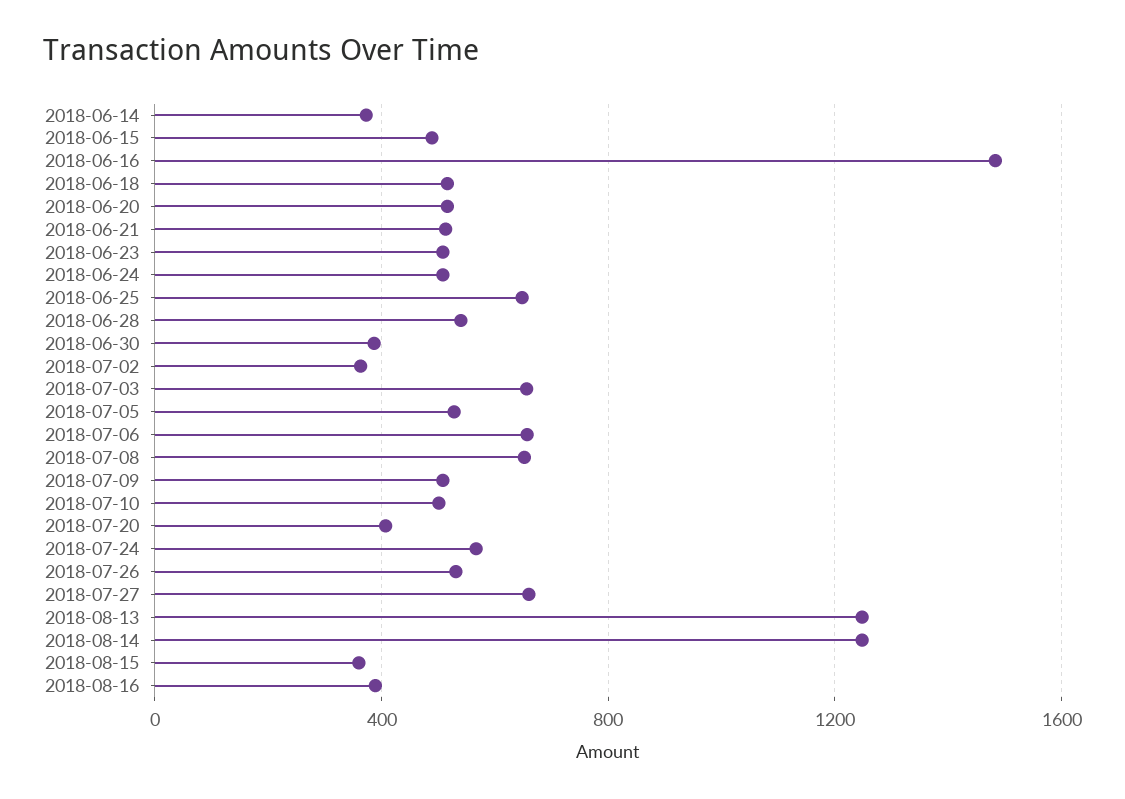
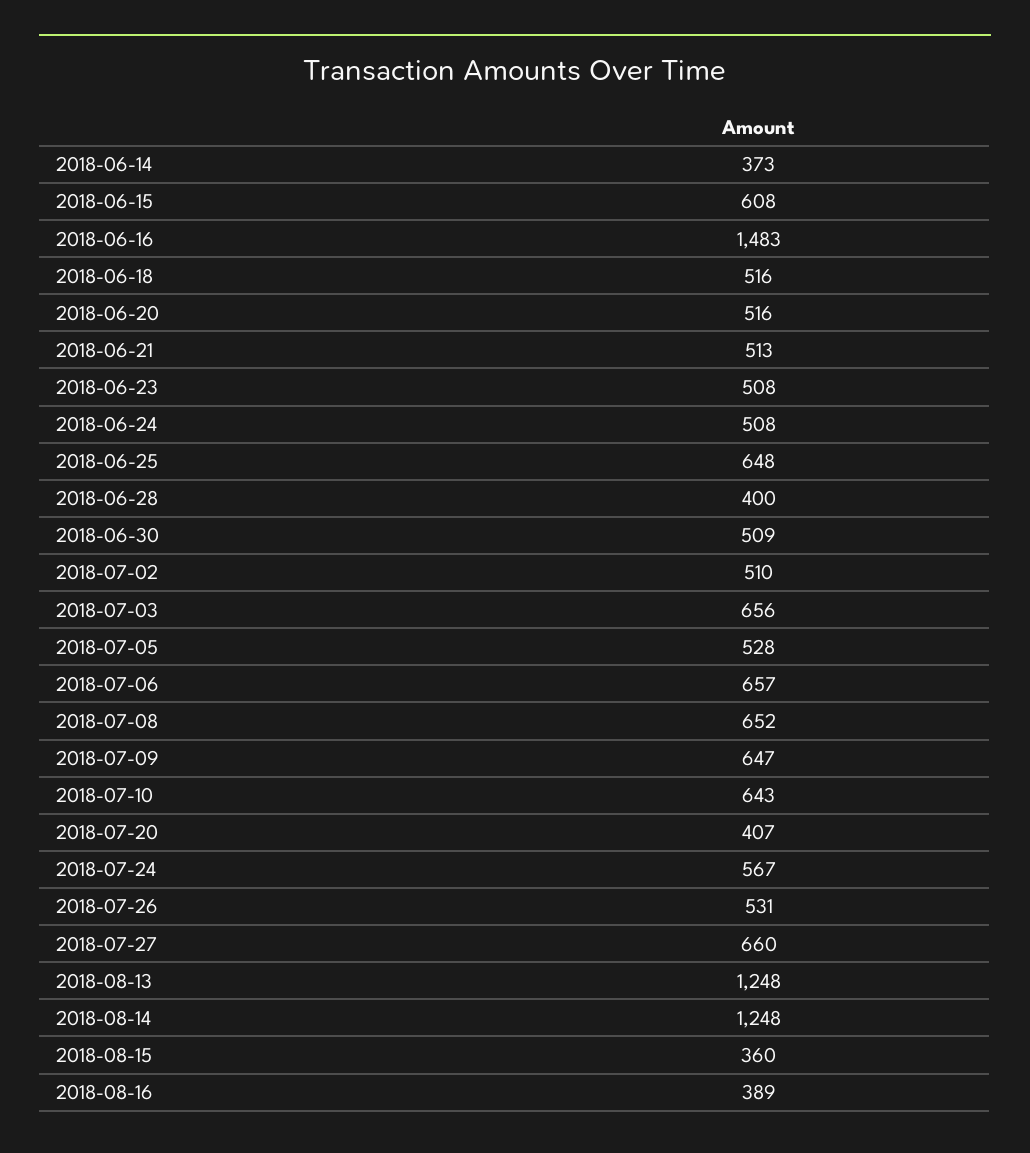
  {
    "2018-06-14": 373,
-   "2018-06-15": 500,
+   "2018-06-15": 608,
    "2018-06-16": 1483,
    "2018-06-18": 516,
    "2018-06-20": 516,
    "2018-06-21": 513,
    "2018-06-23": 508,
    "2018-06-24": 508,
    "2018-06-25": 648,
-   "2018-06-28": 550,
+   "2018-06-28": 400,
-   "2018-06-30": 400,
+   "2018-06-30": 509,
-   "2018-07-02": 350,
+   "2018-07-02": 510,
    "2018-07-03": 656,
    "2018-07-05": 528,
    "2018-07-06": 657,
    "2018-07-08": 652,
-   "2018-07-09": 500,
+   "2018-07-09": 647,
-   "2018-07-10": 500,
+   "2018-07-10": 643,
    "2018-07-20": 407,
    "2018-07-24": 567,
    "2018-07-26": 531,
    "2018-07-27": 660,
    "2018-08-13": 1248,
    "2018-08-14": 1248,
    "2018-08-15": 360,
    "2018-08-16": 389
  }

